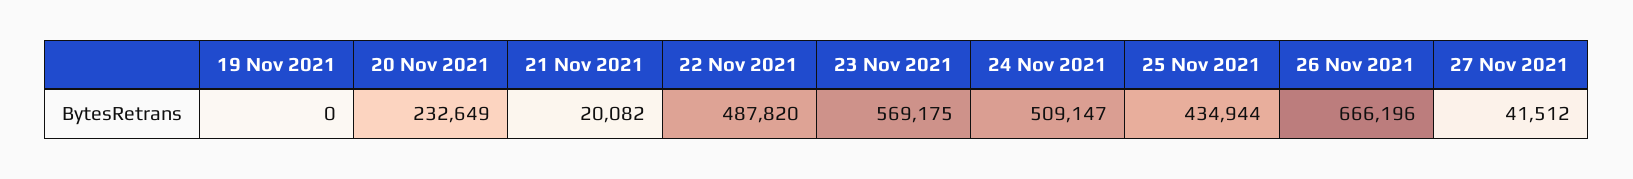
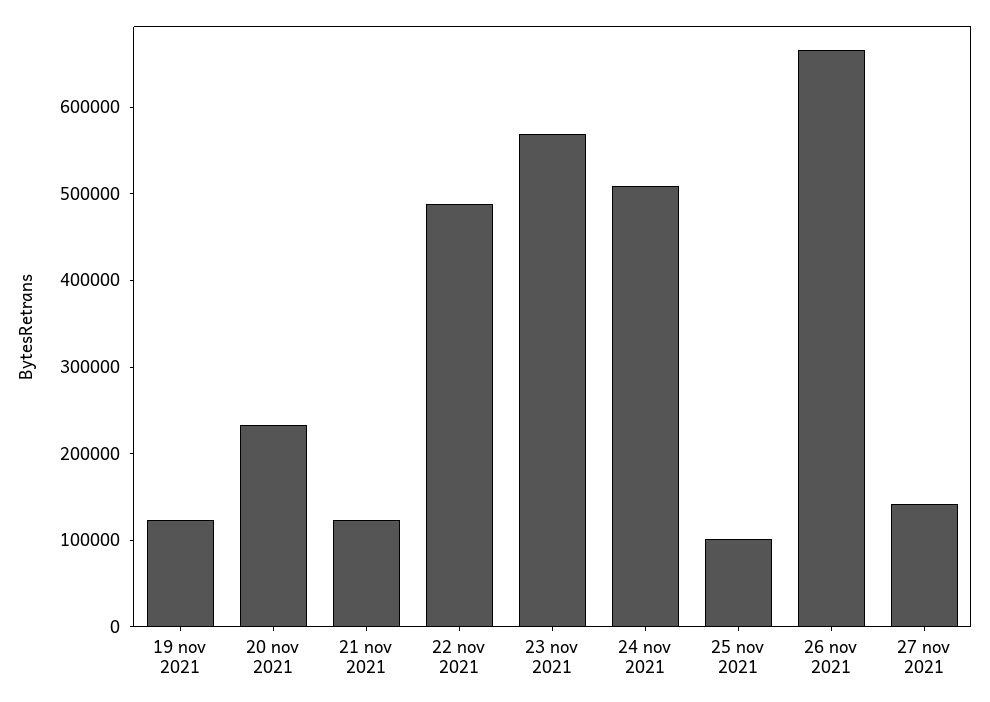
  {
-   "19 Nov 2021": 0,
+   "19 Nov 2021": 120000,
    "20 Nov 2021": 232649,
-   "21 Nov 2021": 20082,
+   "21 Nov 2021": 120000,
    "22 Nov 2021": 487820,
    "23 Nov 2021": 569175,
    "24 Nov 2021": 509147,
-   "25 Nov 2021": 434944,
+   "25 Nov 2021": 100000,
    "26 Nov 2021": 666196,
-   "27 Nov 2021": 41512
+   "27 Nov 2021": 140000
  }

